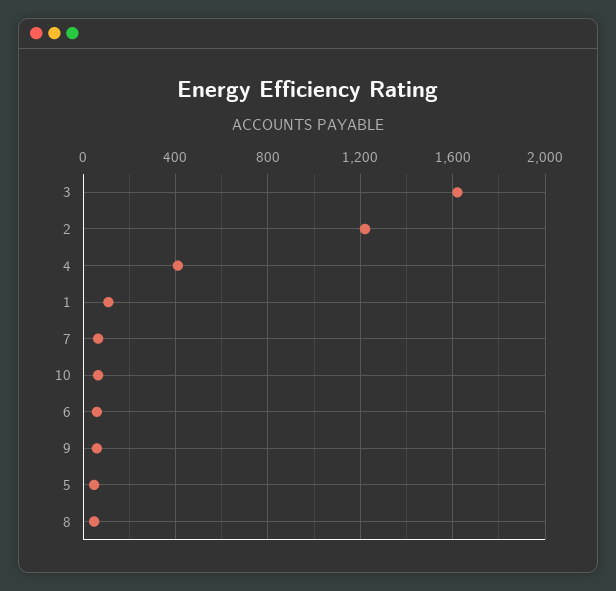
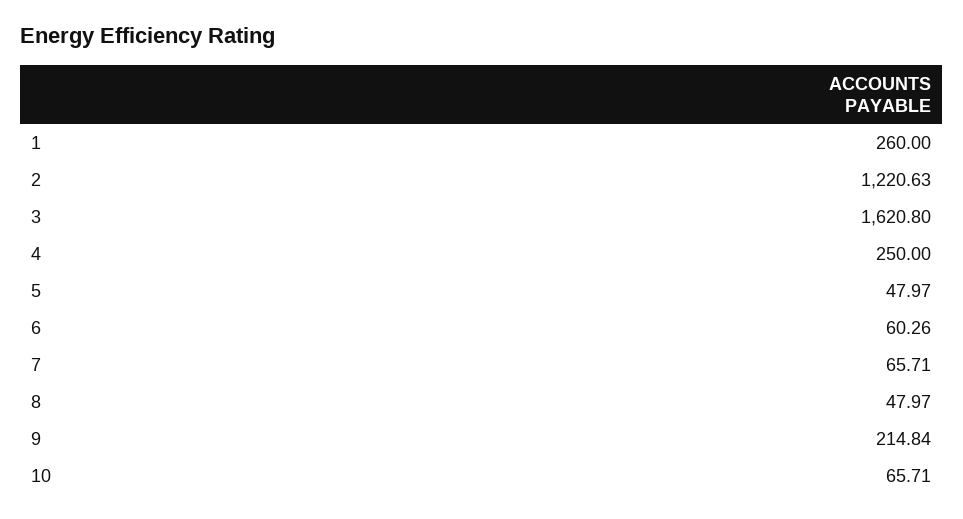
  {
    "3": 1620.8,
    "2": 1220.63,
-   "4": 400,
+   "4": 250,
-   "1": 100,
+   "1": 260,
    "7": 65.71,
    "10": 65.71,
    "6": 60.26,
-   "9": 50,
+   "9": 214.84,
    "5": 47.97,
    "8": 47.97
  }

